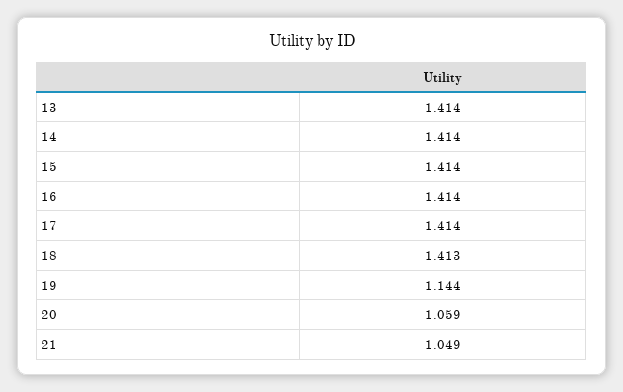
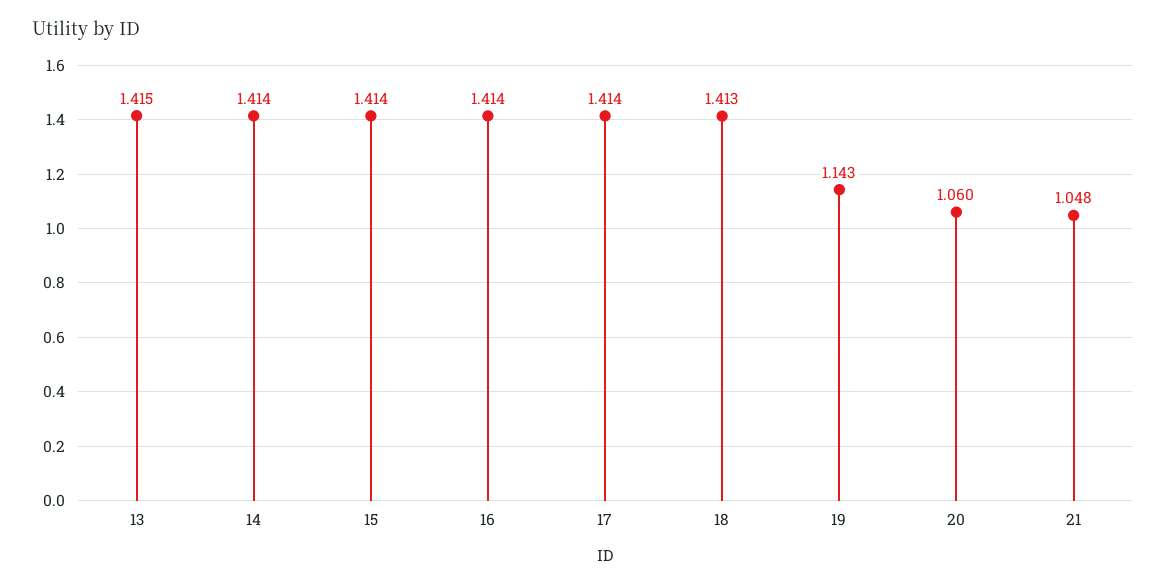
  {
-   "13": 1.414,
+   "13": 1.415,
    "14": 1.414,
    "15": 1.414,
    "16": 1.414,
    "17": 1.414,
    "18": 1.413,
-   "19": 1.144,
+   "19": 1.143,
-   "20": 1.059,
+   "20": 1.06,
-   "21": 1.049
+   "21": 1.048
  }

